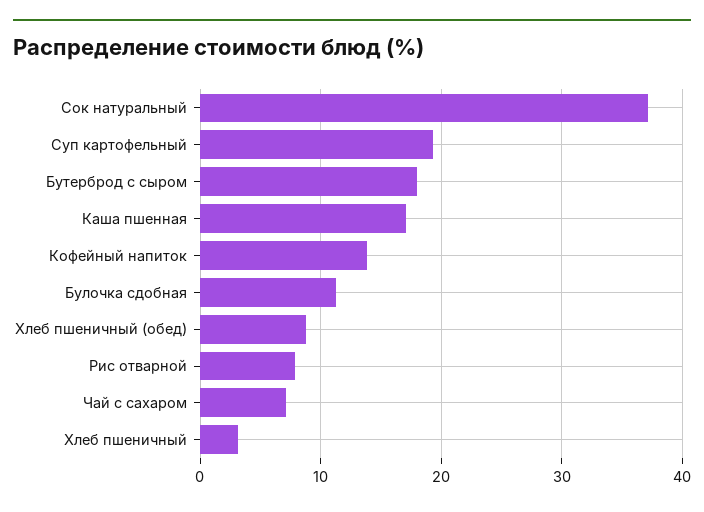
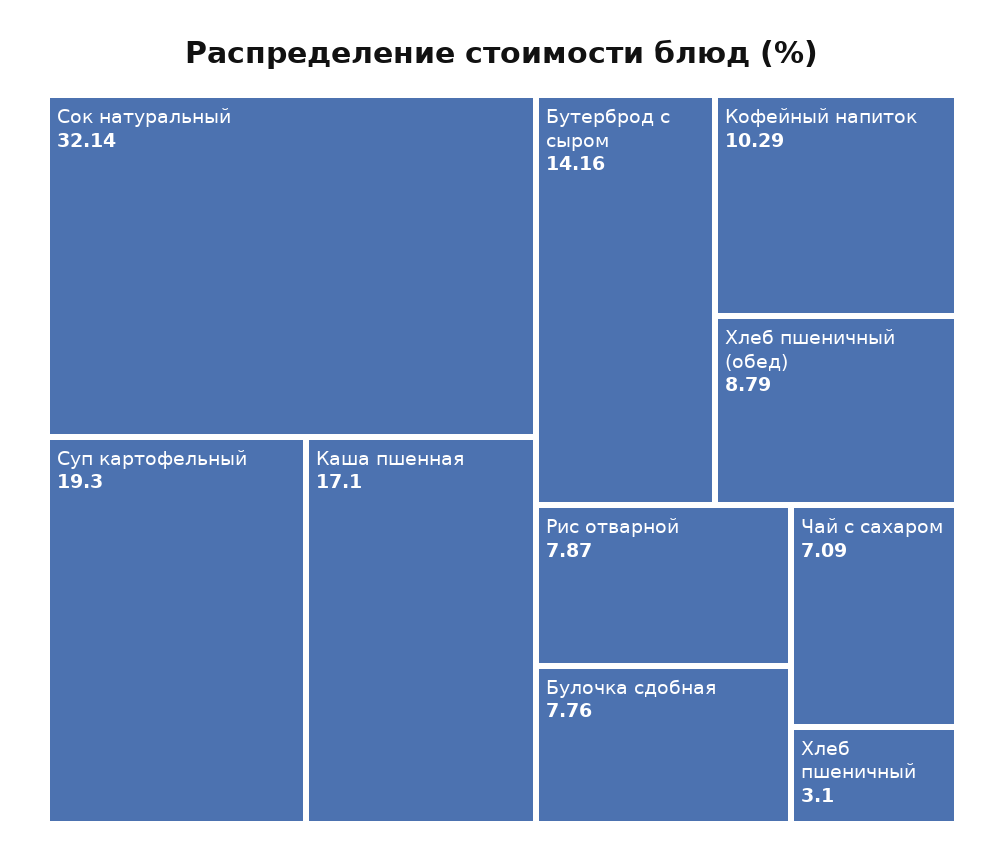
  {
-   "Сок натуральный": 37,
+   "Сок натуральный": 32.14,
    "Суп картофельный": 19.3,
-   "Бутерброд с сыром": 18,
+   "Бутерброд с сыром": 14.16,
    "Каша пшенная": 17.1,
-   "Кофейный напиток": 14,
+   "Кофейный напиток": 10.29,
-   "Булочка сдобная": 11,
+   "Булочка сдобная": 7.76,
    "Хлеб пшеничный (обед)": 8.79,
    "Рис отварной": 7.87,
    "Чай с сахаром": 7.09,
    "Хлеб пшеничный": 3.1
  }

